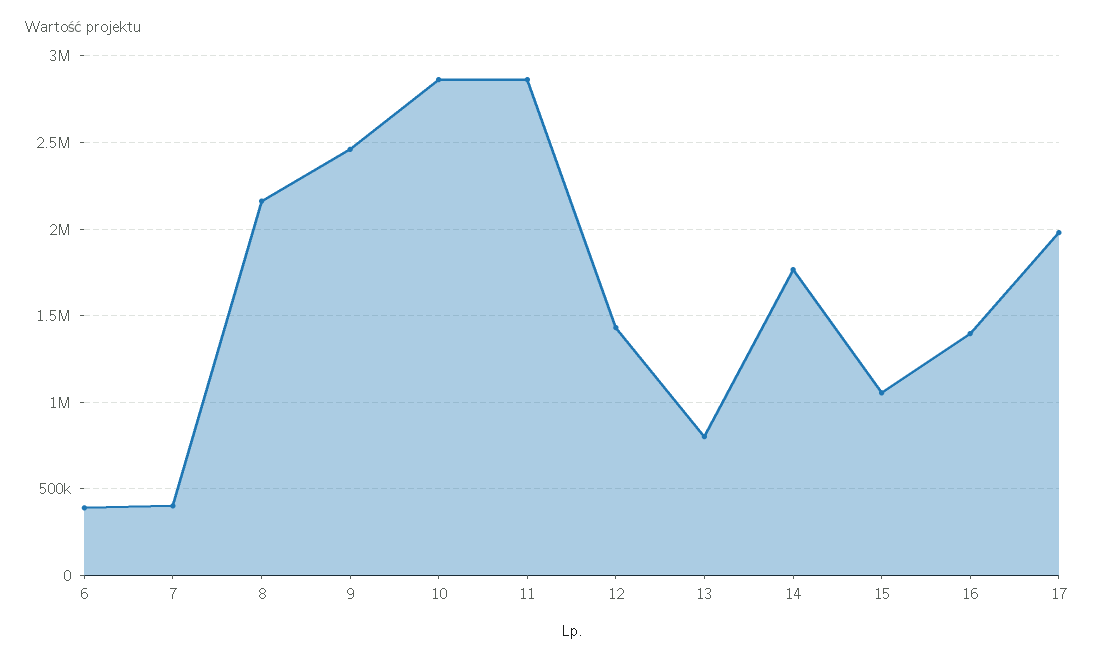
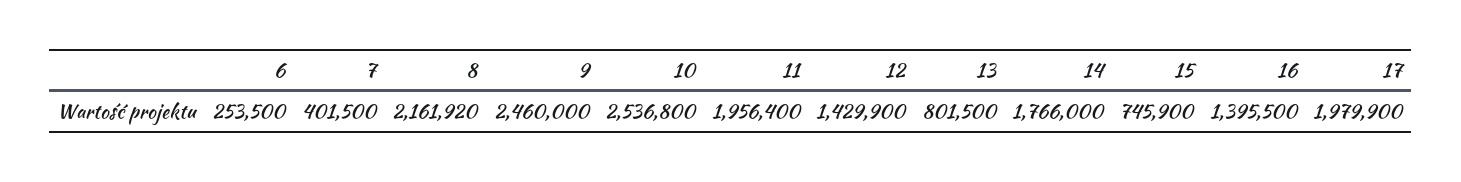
  {
-   "6": 400000,
+   "6": 253500,
    "7": 401500,
    "8": 2161920,
    "9": 2460000,
-   "10": 2850000,
+   "10": 2536800,
-   "11": 2850000,
+   "11": 1956400,
    "12": 1429900,
    "13": 801500,
    "14": 1766000,
-   "15": 1050000,
+   "15": 745900,
    "16": 1395500,
    "17": 1979900
  }

